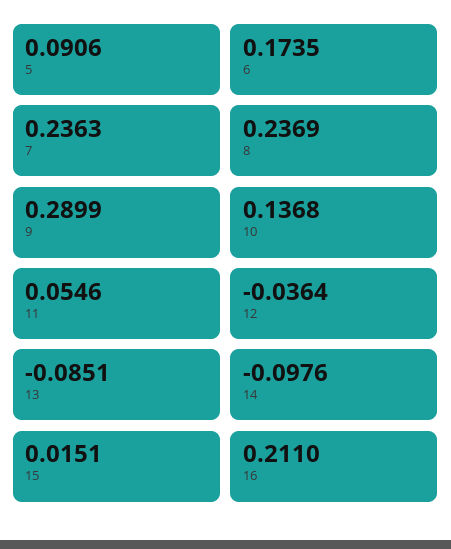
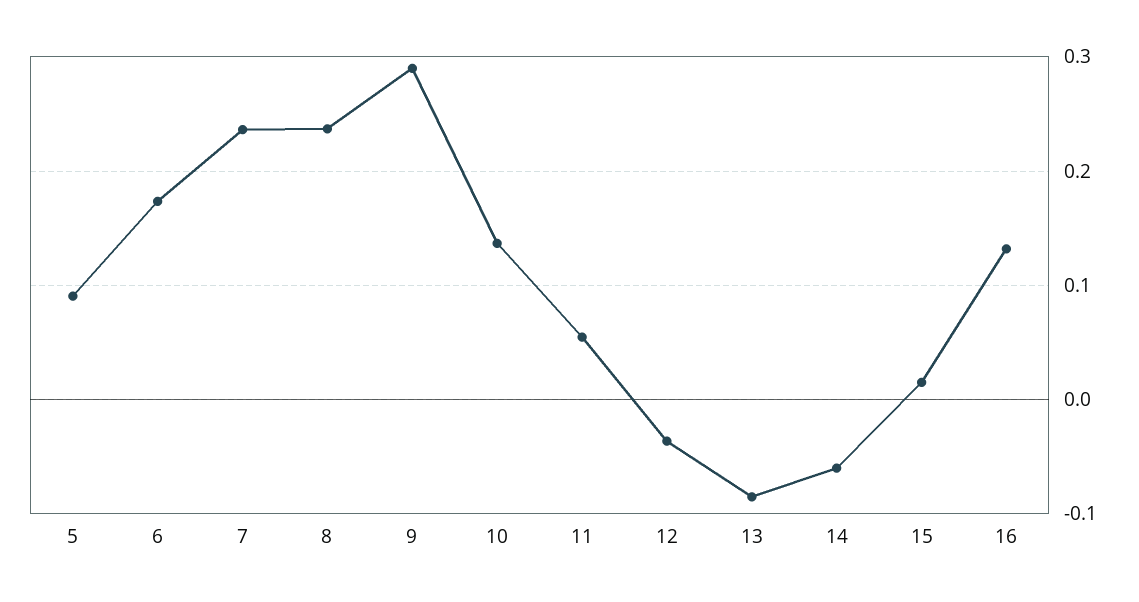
  {
    "5": 0.0906,
    "6": 0.1735,
    "7": 0.2363,
    "8": 0.2369,
    "9": 0.2899,
    "10": 0.1368,
    "11": 0.0546,
    "12": -0.0364,
    "13": -0.0851,
-   "14": -0.0976,
+   "14": -0.06,
    "15": 0.0151,
-   "16": 0.211
+   "16": 0.13
  }

